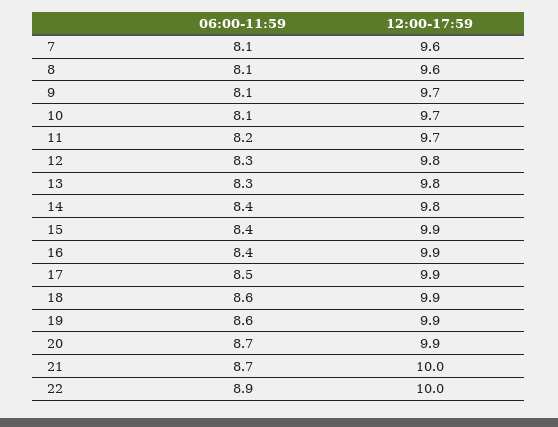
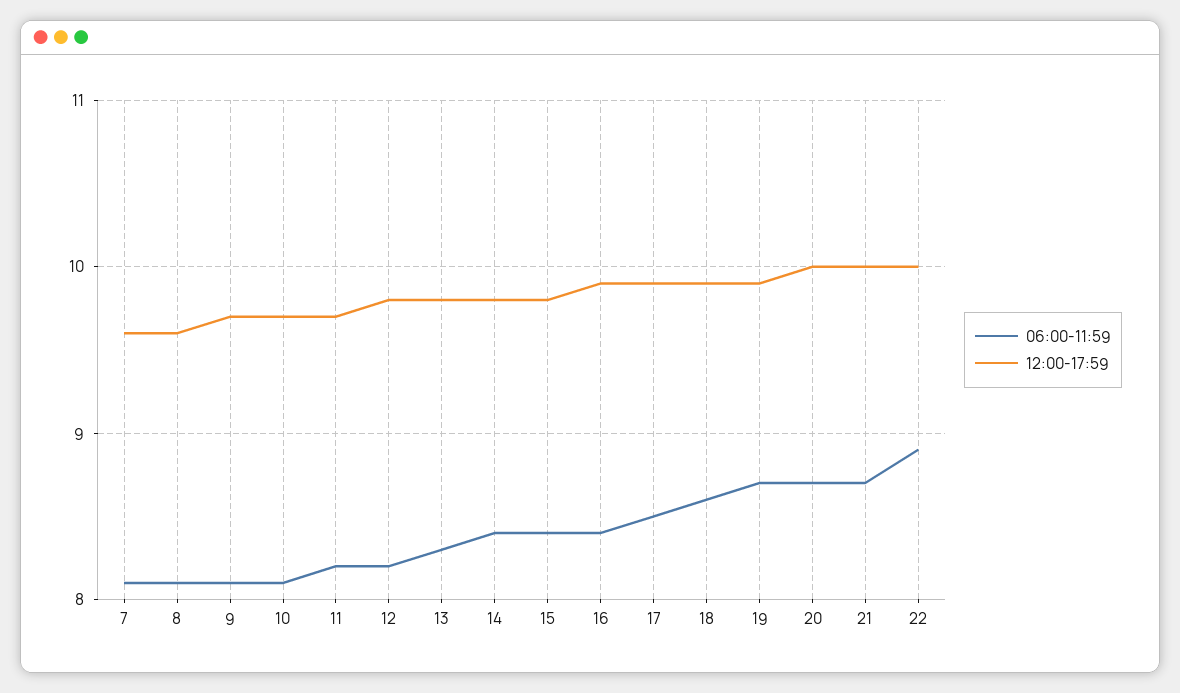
  {
    "06:00-11:59": {
      "7": 8.1,
      "8": 8.1,
      "9": 8.1,
      "10": 8.1,
      "11": 8.2,
-     "12": 8.3,
+     "12": 8.2,
      "13": 8.3,
      "14": 8.4,
      "15": 8.4,
      "16": 8.4,
      "17": 8.5,
      "18": 8.6,
-     "19": 8.6,
+     "19": 8.7,
      "20": 8.7,
      "21": 8.7,
      "22": 8.9
    },
    "12:00-17:59": {
      "7": 9.6,
      "8": 9.6,
      "9": 9.7,
      "10": 9.7,
      "11": 9.7,
      "12": 9.8,
      "13": 9.8,
      "14": 9.8,
-     "15": 9.9,
+     "15": 9.8,
      "16": 9.9,
      "17": 9.9,
      "18": 9.9,
      "19": 9.9,
-     "20": 9.9,
+     "20": 10,
      "21": 10,
      "22": 10
    }
  }

